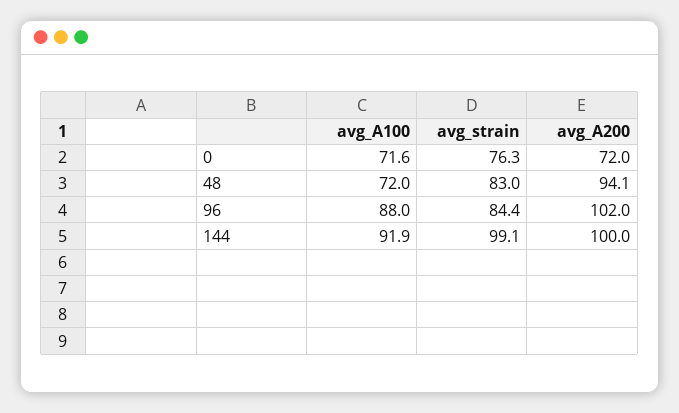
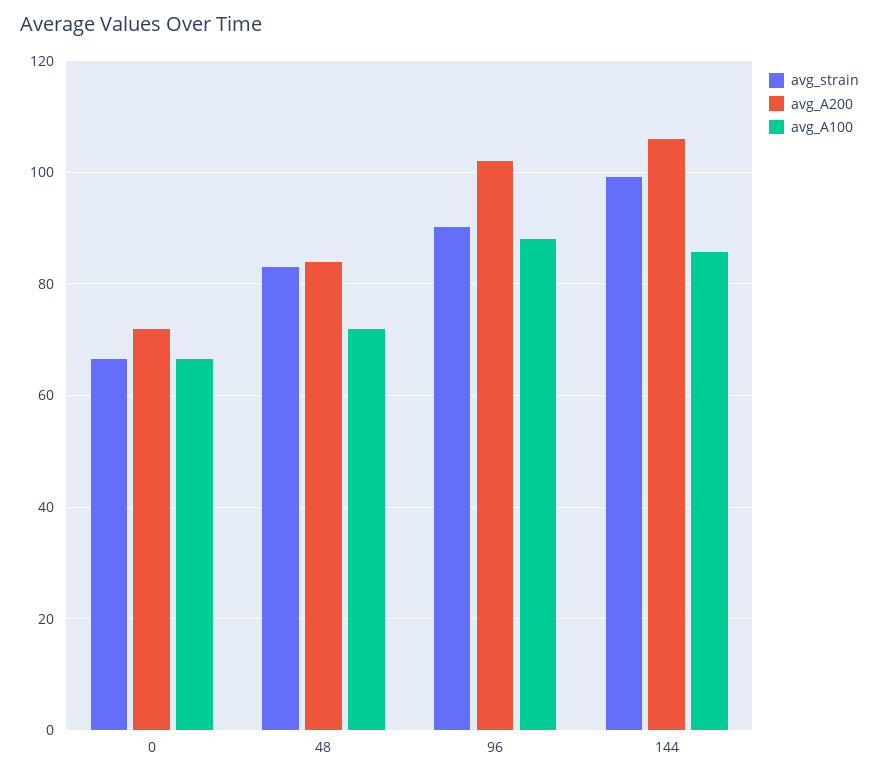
  {
    "avg_A100": {
-     "0": 71.6,
+     "0": 66,
      "48": 72,
      "96": 88,
-     "144": 91.9
+     "144": 86
    },
    "avg_strain": {
-     "0": 76.3,
+     "0": 66,
      "48": 83,
-     "96": 84.4,
+     "96": 90,
      "144": 99.1
    },
    "avg_A200": {
      "0": 72,
-     "48": 94.1,
+     "48": 84,
      "96": 102,
-     "144": 100
+     "144": 106
    }
  }

